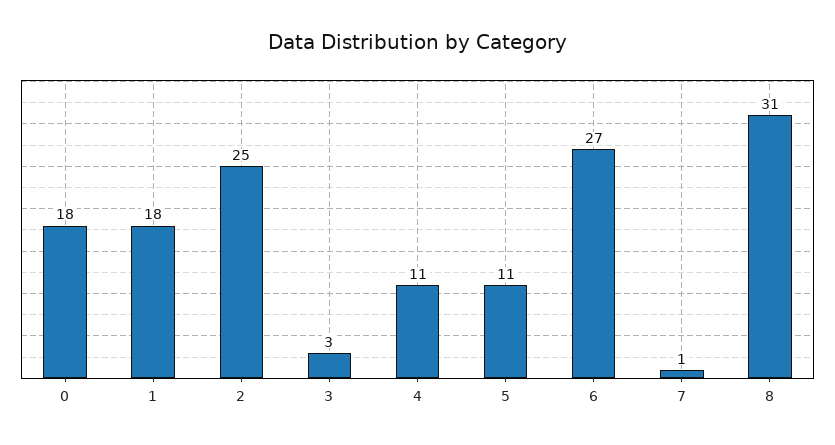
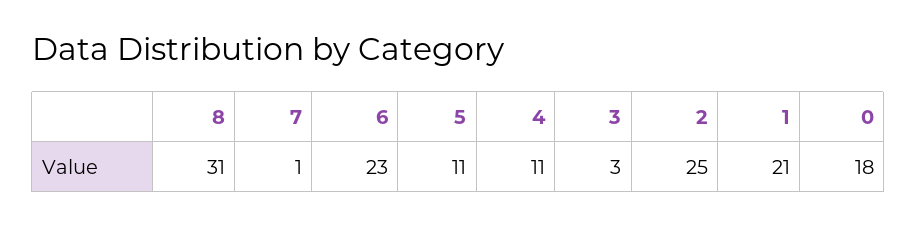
  {
    "0": 18,
-   "1": 18,
+   "1": 21,
    "2": 25,
    "3": 3,
    "4": 11,
    "5": 11,
-   "6": 27,
+   "6": 23,
    "7": 1,
    "8": 31
  }

